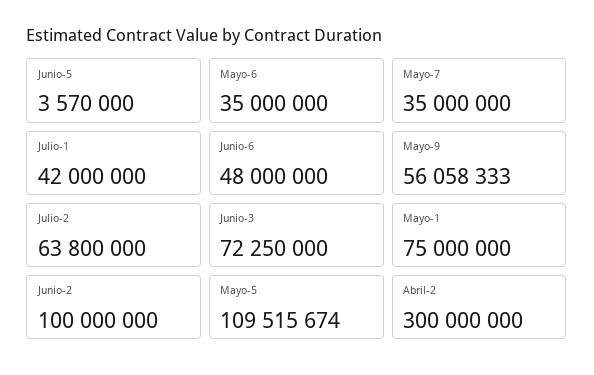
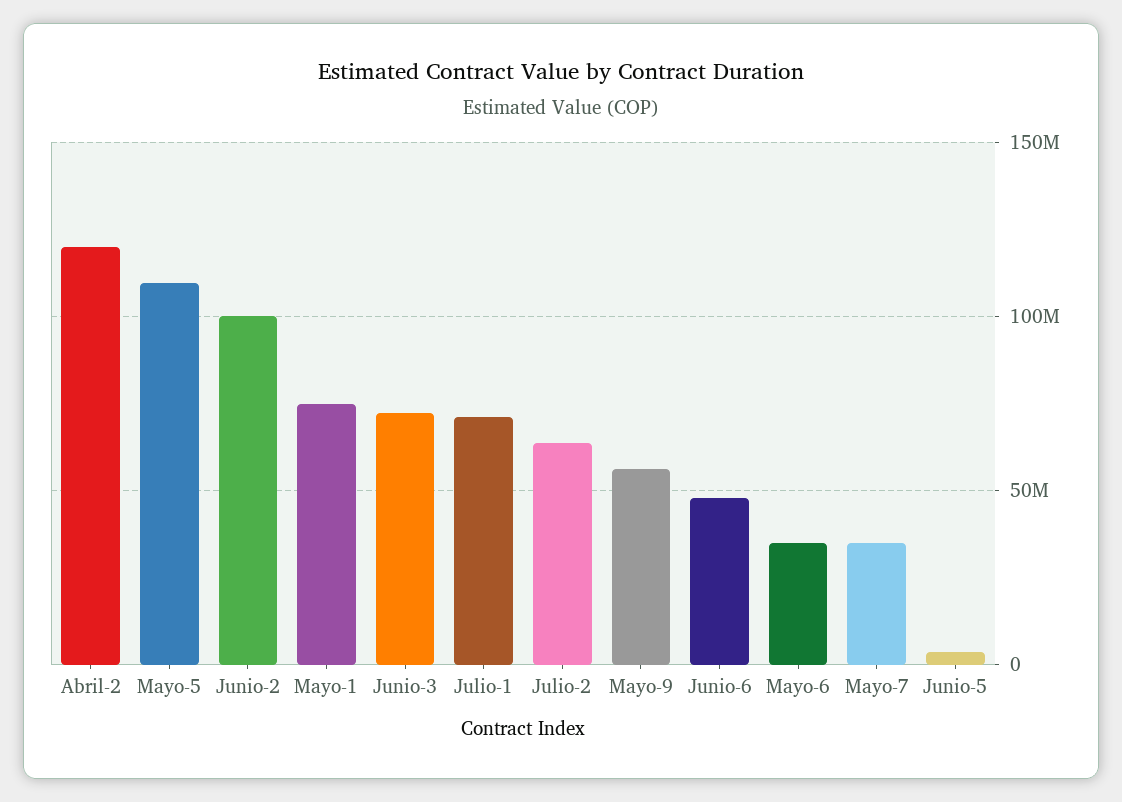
  {
    "Junio-5": 3570000,
    "Mayo-6": 35000000,
    "Mayo-7": 35000000,
-   "Julio-1": 42000000,
+   "Julio-1": 70000000,
    "Junio-6": 48000000,
    "Mayo-9": 56058333,
    "Julio-2": 63800000,
    "Junio-3": 72250000,
    "Mayo-1": 75000000,
    "Junio-2": 100000000,
    "Mayo-5": 109515674,
-   "Abril-2": 300000000
+   "Abril-2": 120000000
  }

